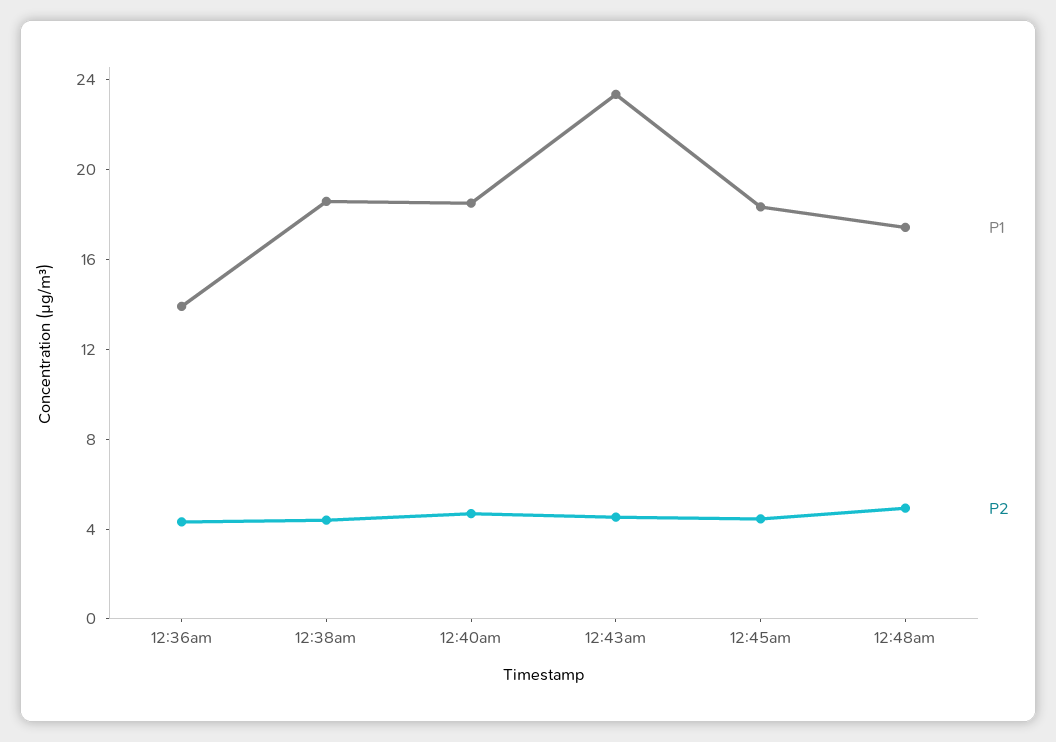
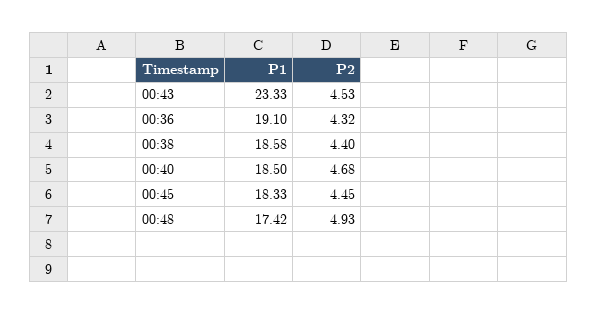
  {
    "P1": {
-     "12:36am": 14,
+     "12:36am": 19.1,
      "12:38am": 18.58,
      "12:40am": 18.5,
      "12:43am": 23.33,
      "12:45am": 18.33,
      "12:48am": 17.42
    },
    "P2": {
      "12:36am": 4.32,
      "12:38am": 4.4,
      "12:40am": 4.68,
      "12:43am": 4.53,
      "12:45am": 4.45,
      "12:48am": 4.93
    }
  }

